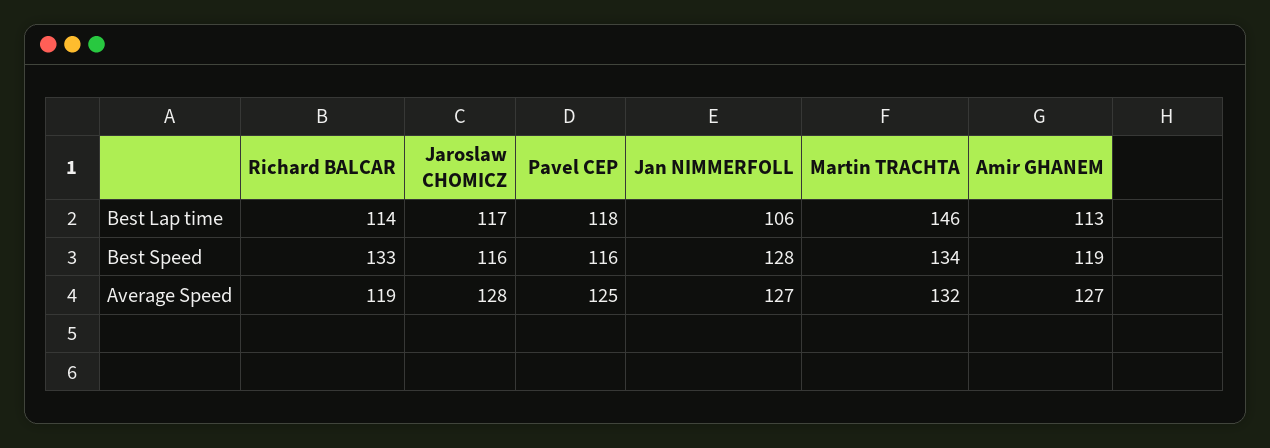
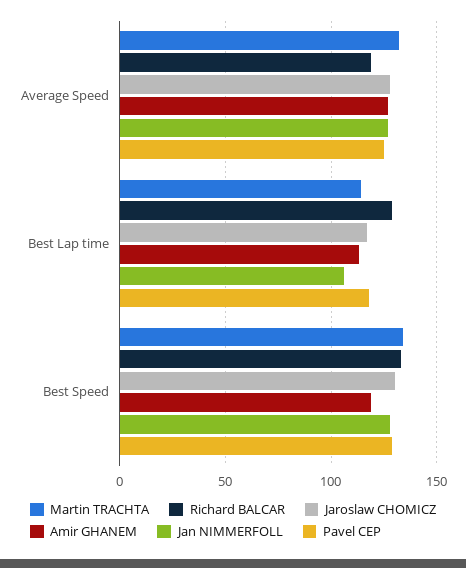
  {
    "Richard BALCAR": {
-     "Best Lap time": 114,
+     "Best Lap time": 130,
      "Best Speed": 133,
      "Average Speed": 119
    },
    "Jaroslaw CHOMICZ": {
      "Best Lap time": 117,
-     "Best Speed": 116,
+     "Best Speed": 130,
      "Average Speed": 128
    },
    "Pavel CEP": {
      "Best Lap time": 118,
-     "Best Speed": 116,
+     "Best Speed": 130,
      "Average Speed": 125
    },
    "Jan NIMMERFOLL": {
      "Best Lap time": 106,
      "Best Speed": 128,
      "Average Speed": 127
    },
    "Martin TRACHTA": {
-     "Best Lap time": 146,
+     "Best Lap time": 115,
      "Best Speed": 134,
      "Average Speed": 132
    },
    "Amir GHANEM": {
      "Best Lap time": 113,
      "Best Speed": 119,
      "Average Speed": 127
    }
  }

